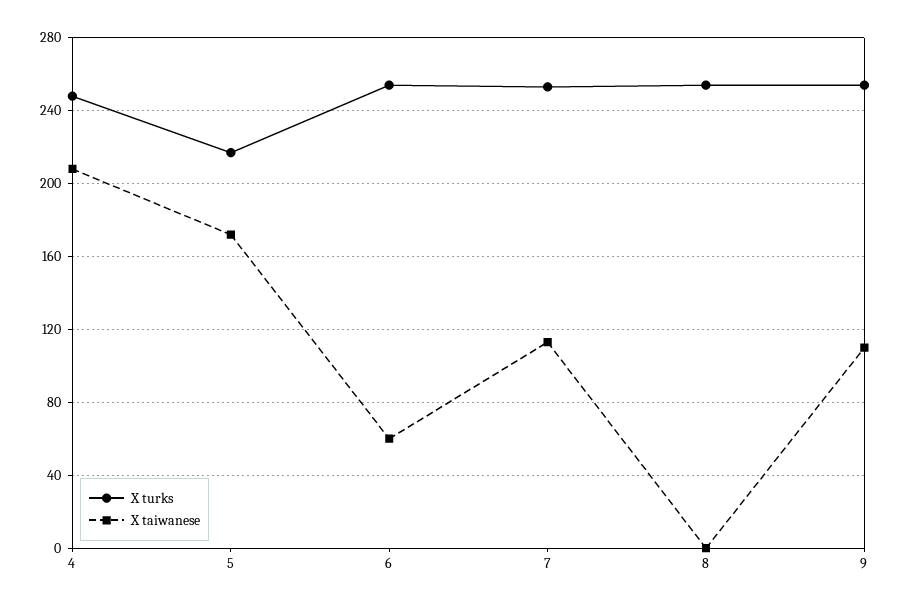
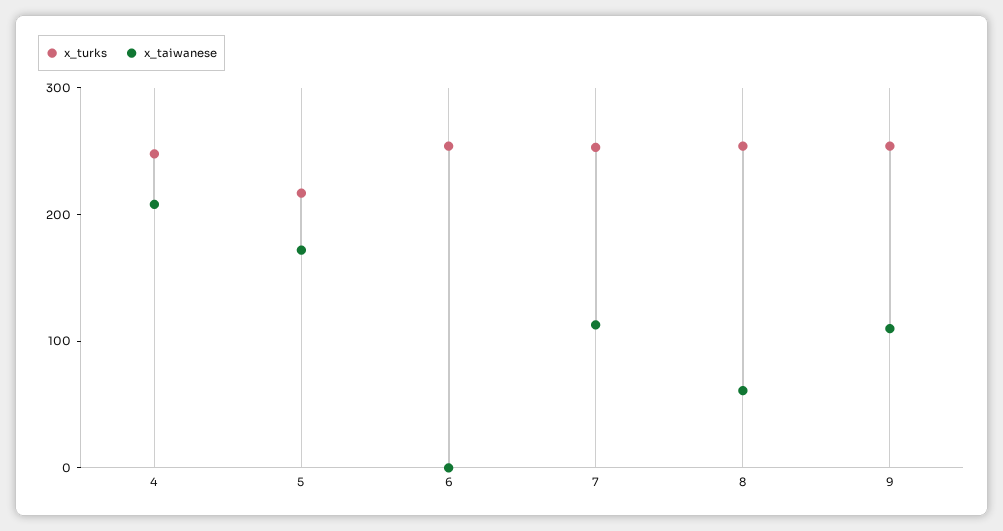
  {
    "X turks": {
      "4": 250,
      "5": 215,
      "6": 255,
      "7": 255,
      "8": 255,
      "9": 255
    },
    "X taiwanese": {
      "4": 210,
      "5": 170,
-     "6": 60,
+     "6": 0,
      "7": 115,
-     "8": 0,
+     "8": 60,
      "9": 110
    }
  }

